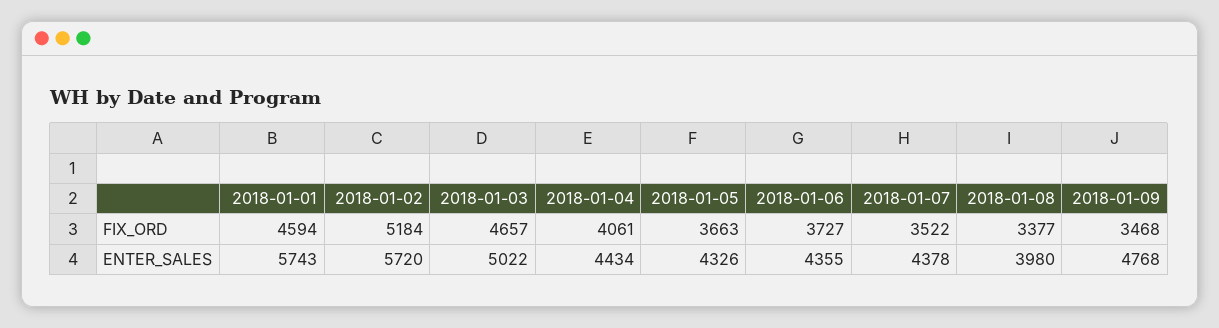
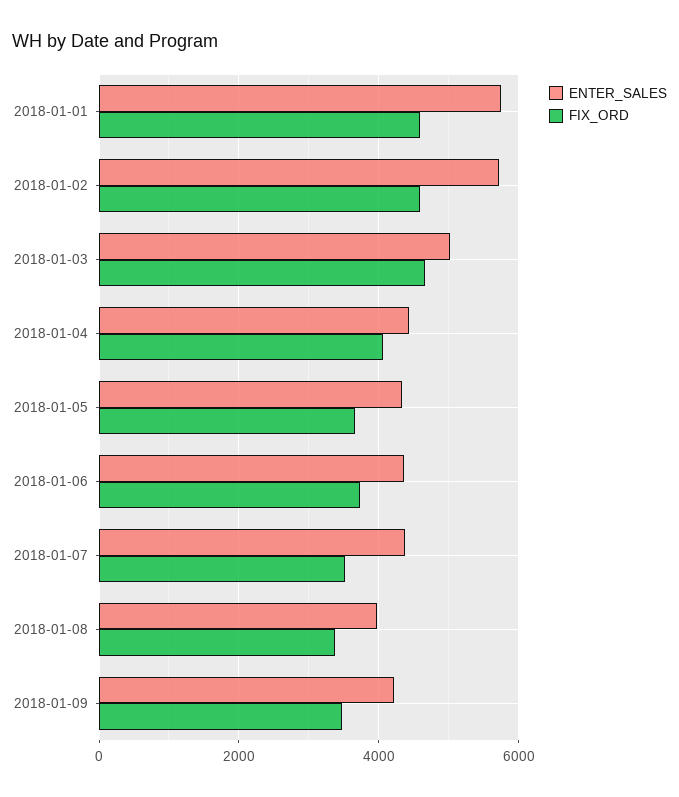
  {
    "FIX_ORD": {
      "2018-01-01": 4594,
-     "2018-01-02": 5184,
+     "2018-01-02": 4600,
      "2018-01-03": 4657,
      "2018-01-04": 4061,
      "2018-01-05": 3663,
      "2018-01-06": 3727,
      "2018-01-07": 3522,
      "2018-01-08": 3377,
      "2018-01-09": 3468
    },
    "ENTER_SALES": {
      "2018-01-01": 5743,
      "2018-01-02": 5720,
      "2018-01-03": 5022,
      "2018-01-04": 4434,
      "2018-01-05": 4326,
      "2018-01-06": 4355,
      "2018-01-07": 4378,
      "2018-01-08": 3980,
-     "2018-01-09": 4768
+     "2018-01-09": 4200
    }
  }

